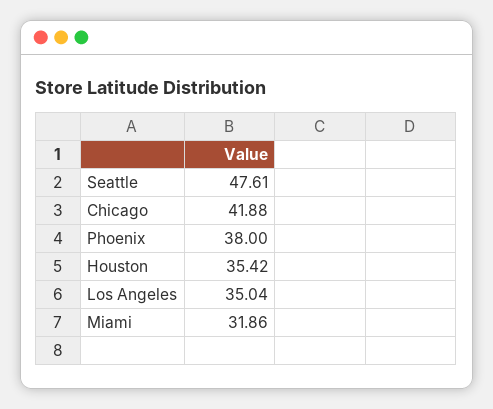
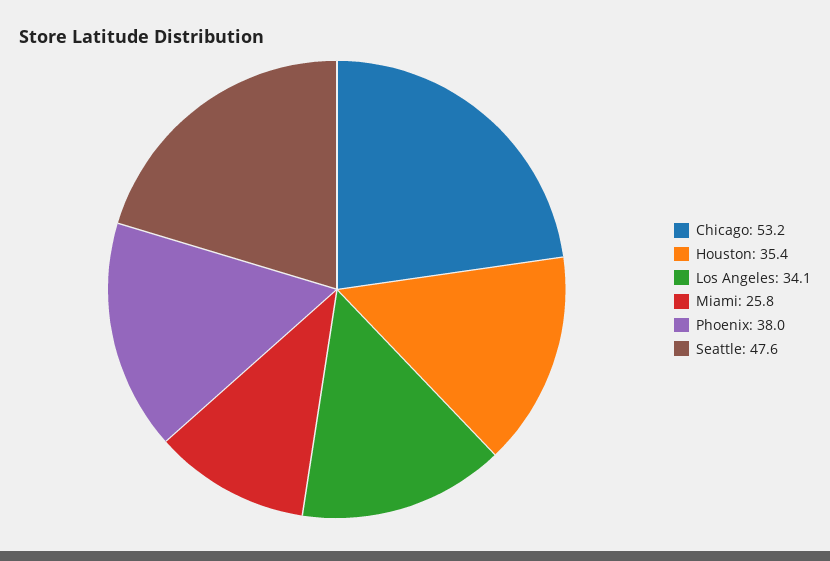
  {
    "Seattle": 47.61,
-   "Chicago": 41.88,
+   "Chicago": 53.2,
    "Phoenix": 38,
    "Houston": 35.42,
-   "Los Angeles": 35.04,
+   "Los Angeles": 34.1,
-   "Miami": 31.86
+   "Miami": 25.8
  }

